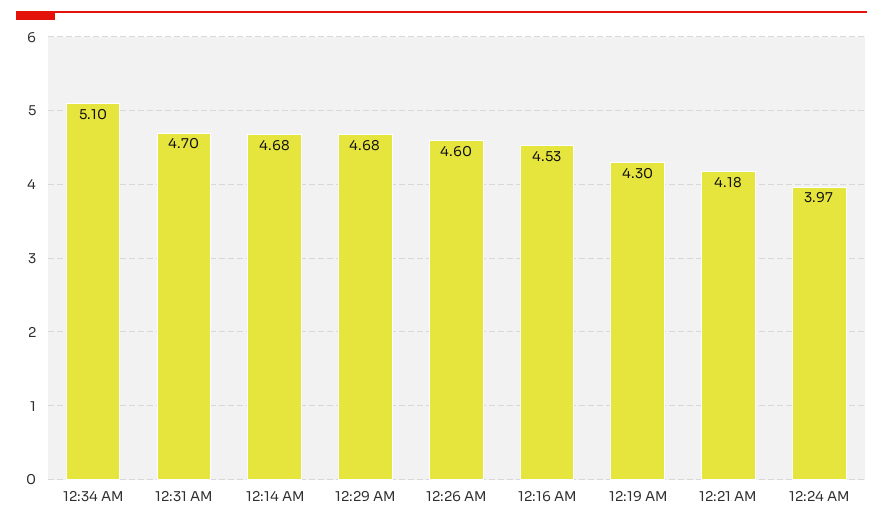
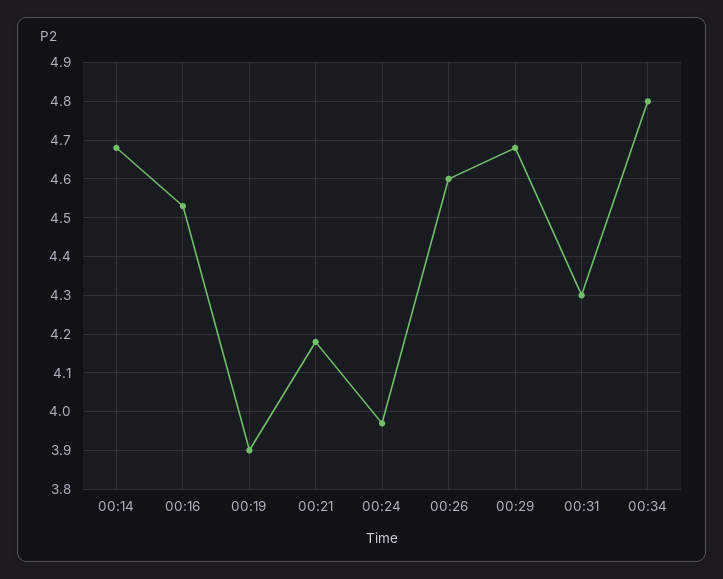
  {
-   "12:34 AM": 5.1,
+   "12:34 AM": 4.8,
-   "12:31 AM": 4.7,
+   "12:31 AM": 4.3,
    "12:14 AM": 4.68,
    "12:29 AM": 4.68,
    "12:26 AM": 4.6,
    "12:16 AM": 4.53,
-   "12:19 AM": 4.3,
+   "12:19 AM": 3.9,
    "12:21 AM": 4.18,
    "12:24 AM": 3.97
  }

